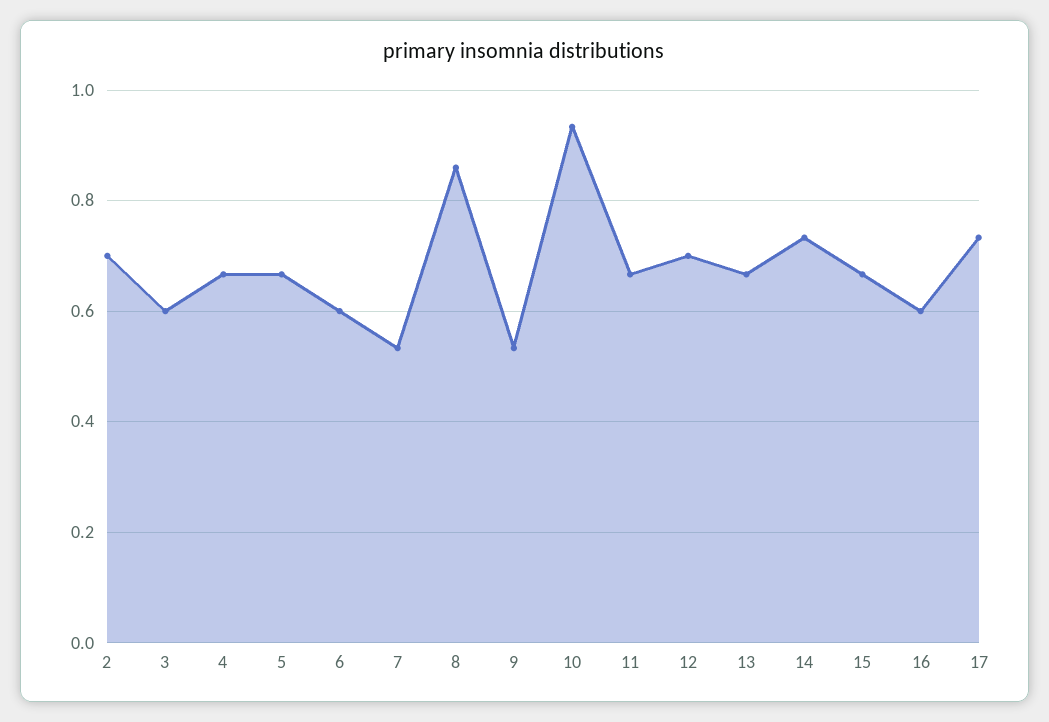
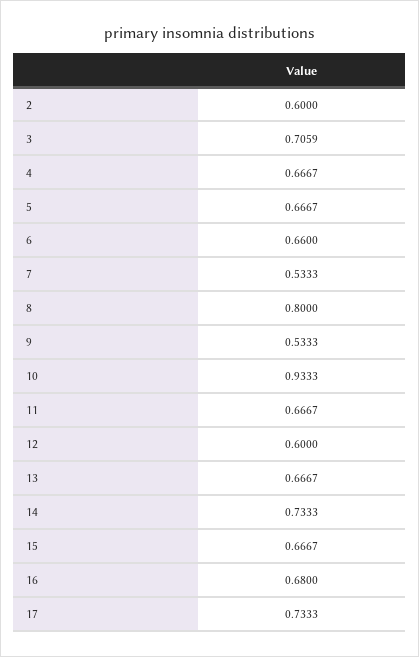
  {
-   "2": 0.7,
+   "2": 0.6,
-   "3": 0.6,
+   "3": 0.7059,
    "4": 0.6667,
    "5": 0.6667,
-   "6": 0.6,
+   "6": 0.66,
    "7": 0.5333,
-   "8": 0.86,
+   "8": 0.8,
    "9": 0.5333,
    "10": 0.9333,
    "11": 0.6667,
-   "12": 0.7,
+   "12": 0.6,
    "13": 0.6667,
    "14": 0.7333,
    "15": 0.6667,
-   "16": 0.6,
+   "16": 0.68,
    "17": 0.7333
  }

